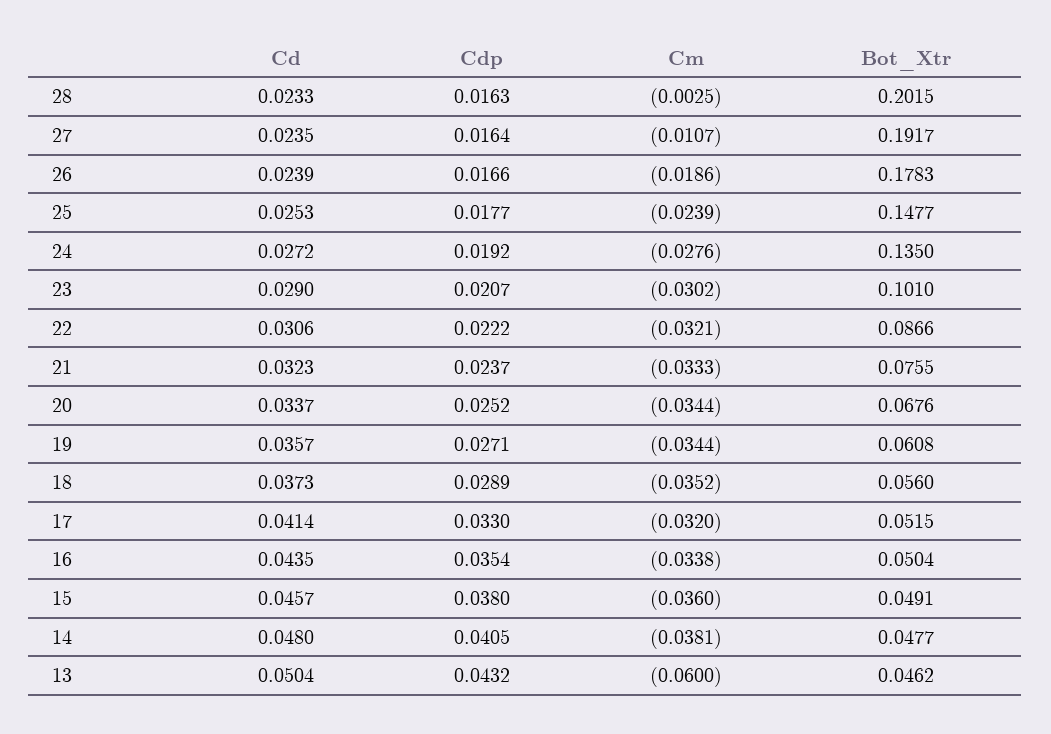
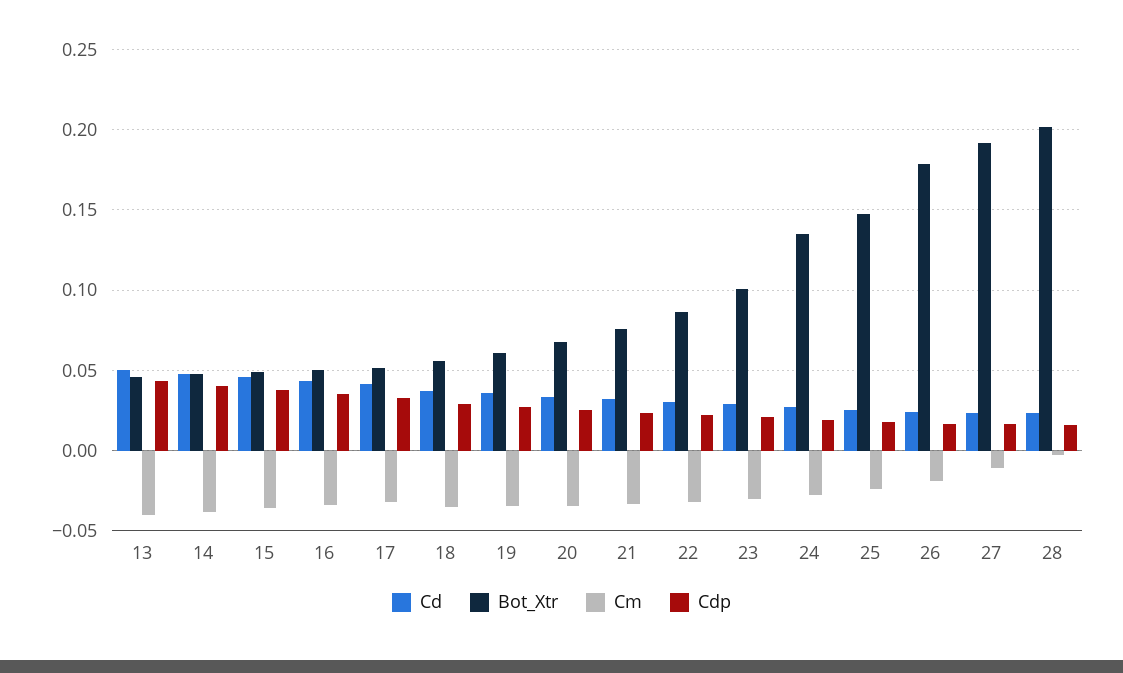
  {
    "Cd": {
      "28": 0.0233,
      "27": 0.0235,
      "26": 0.0239,
      "25": 0.0253,
      "24": 0.0272,
      "23": 0.029,
      "22": 0.0306,
      "21": 0.0323,
      "20": 0.0337,
      "19": 0.0357,
      "18": 0.0373,
      "17": 0.0414,
      "16": 0.0435,
      "15": 0.0457,
      "14": 0.048,
      "13": 0.0504
    },
    "Cdp": {
      "28": 0.0163,
      "27": 0.0164,
      "26": 0.0166,
      "25": 0.0177,
      "24": 0.0192,
      "23": 0.0207,
      "22": 0.0222,
      "21": 0.0237,
      "20": 0.0252,
      "19": 0.0271,
      "18": 0.0289,
      "17": 0.033,
      "16": 0.0354,
      "15": 0.038,
      "14": 0.0405,
      "13": 0.0432
    },
    "Cm": {
      "28": -0.0025,
      "27": -0.0107,
      "26": -0.0186,
      "25": -0.0239,
      "24": -0.0276,
      "23": -0.0302,
      "22": -0.0321,
      "21": -0.0333,
      "20": -0.0344,
      "19": -0.0344,
      "18": -0.0352,
      "17": -0.032,
      "16": -0.0338,
      "15": -0.036,
      "14": -0.0381,
-     "13": -0.06
+     "13": -0.04
    },
    "Bot_Xtr": {
      "28": 0.2015,
      "27": 0.1917,
      "26": 0.1783,
      "25": 0.1477,
      "24": 0.135,
      "23": 0.101,
      "22": 0.0866,
      "21": 0.0755,
      "20": 0.0676,
      "19": 0.0608,
      "18": 0.056,
      "17": 0.0515,
      "16": 0.0504,
      "15": 0.0491,
      "14": 0.0477,
      "13": 0.0462
    }
  }

